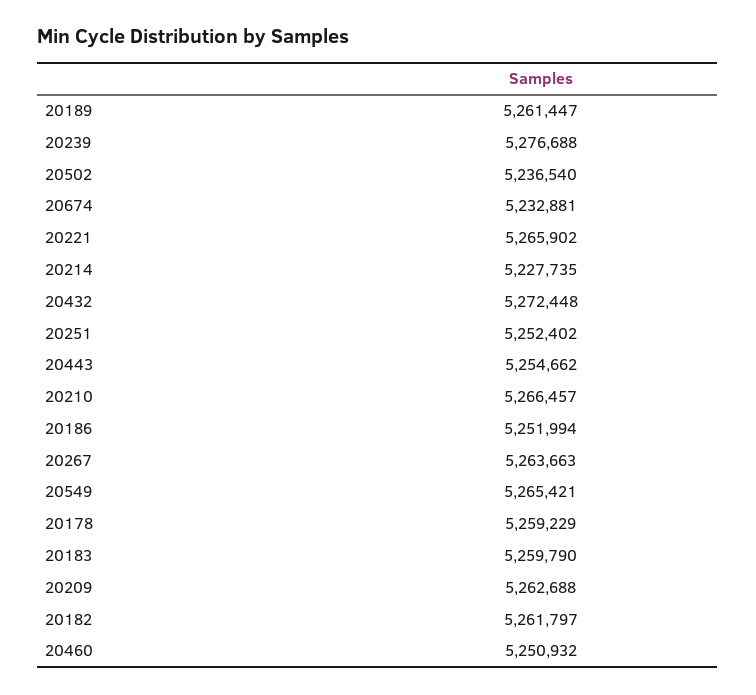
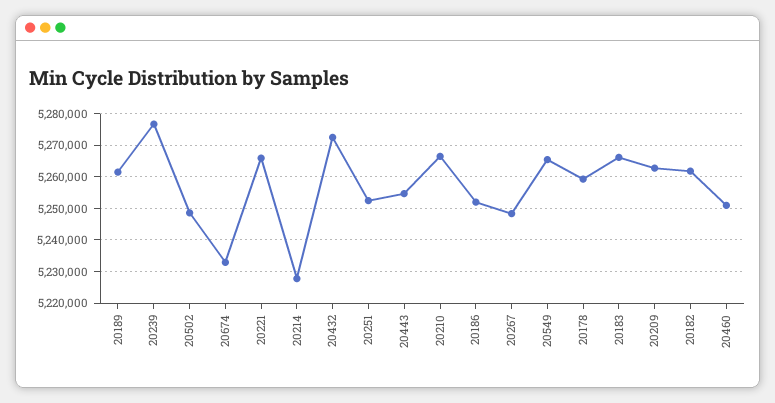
  {
    "20189": 5261447,
    "20239": 5276688,
-   "20502": 5236540,
+   "20502": 5248000,
    "20674": 5232881,
    "20221": 5265902,
    "20214": 5227735,
    "20432": 5272448,
    "20251": 5252402,
    "20443": 5254662,
    "20210": 5266457,
    "20186": 5251994,
-   "20267": 5263663,
+   "20267": 5248000,
    "20549": 5265421,
    "20178": 5259229,
-   "20183": 5259790,
+   "20183": 5266000,
    "20209": 5262688,
    "20182": 5261797,
    "20460": 5250932
  }

